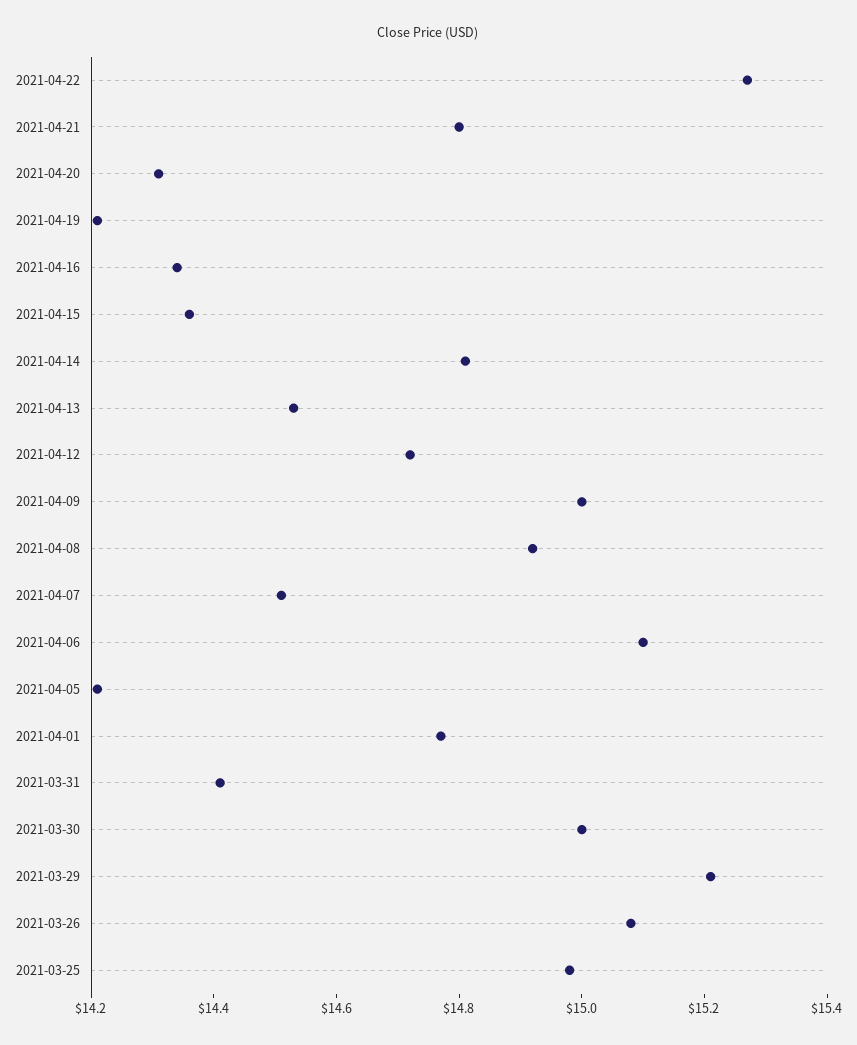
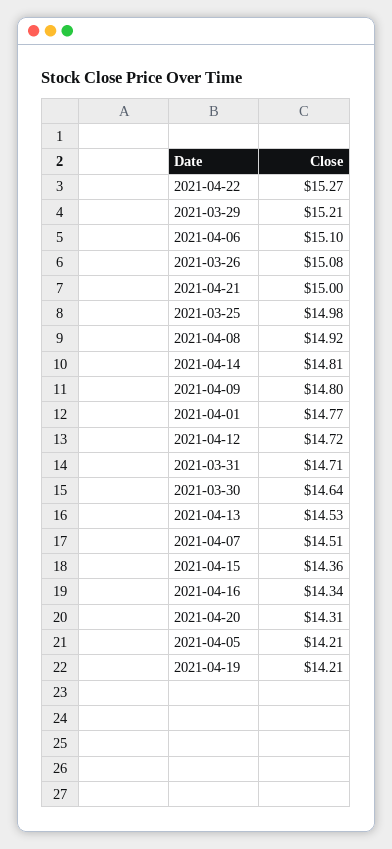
  {
    "2021-04-22": 15.27,
-   "2021-04-21": 14.8,
+   "2021-04-21": 15,
    "2021-04-20": 14.31,
    "2021-04-19": 14.21,
    "2021-04-16": 14.34,
    "2021-04-15": 14.36,
    "2021-04-14": 14.81,
    "2021-04-13": 14.53,
    "2021-04-12": 14.72,
-   "2021-04-09": 15,
+   "2021-04-09": 14.8,
    "2021-04-08": 14.92,
    "2021-04-07": 14.51,
    "2021-04-06": 15.1,
    "2021-04-05": 14.21,
    "2021-04-01": 14.77,
-   "2021-03-31": 14.4,
+   "2021-03-31": 14.71,
-   "2021-03-30": 15,
+   "2021-03-30": 14.64,
    "2021-03-29": 15.21,
    "2021-03-26": 15.08,
    "2021-03-25": 14.98
  }

